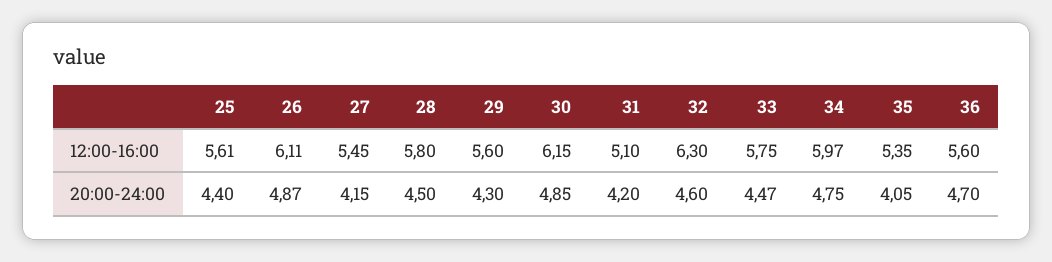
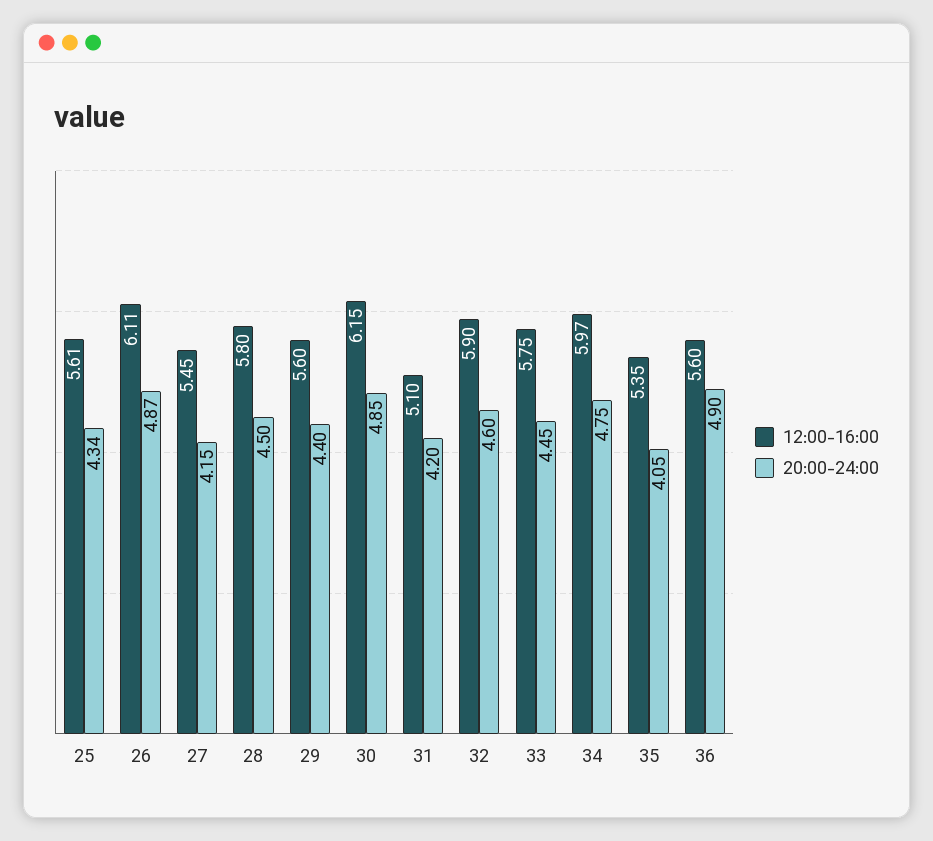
  {
    "12:00-16:00": {
      "25": 5.61,
      "26": 6.11,
      "27": 5.45,
      "28": 5.8,
      "29": 5.6,
      "30": 6.15,
      "31": 5.1,
-     "32": 6.3,
+     "32": 5.9,
      "33": 5.75,
      "34": 5.97,
      "35": 5.35,
      "36": 5.6
    },
    "20:00-24:00": {
-     "25": 4.4,
+     "25": 4.34,
      "26": 4.87,
      "27": 4.15,
      "28": 4.5,
-     "29": 4.3,
+     "29": 4.4,
      "30": 4.85,
      "31": 4.2,
      "32": 4.6,
-     "33": 4.47,
+     "33": 4.45,
      "34": 4.75,
      "35": 4.05,
-     "36": 4.7
+     "36": 4.9
    }
  }

